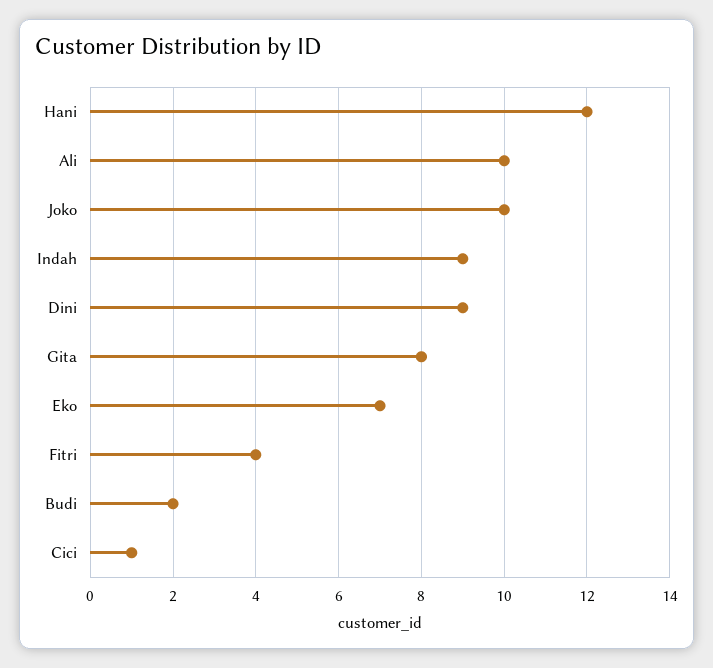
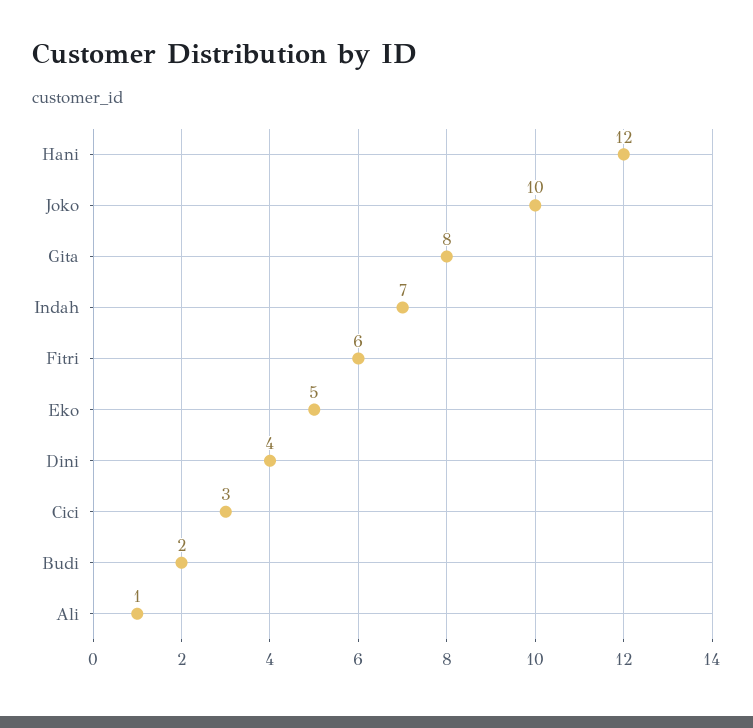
  {
    "Hani": 12,
-   "Ali": 10,
+   "Ali": 1,
    "Joko": 10,
-   "Indah": 9,
+   "Indah": 7,
-   "Dini": 9,
+   "Dini": 4,
    "Gita": 8,
-   "Eko": 7,
+   "Eko": 5,
-   "Fitri": 4,
+   "Fitri": 6,
    "Budi": 2,
-   "Cici": 1
+   "Cici": 3
  }

